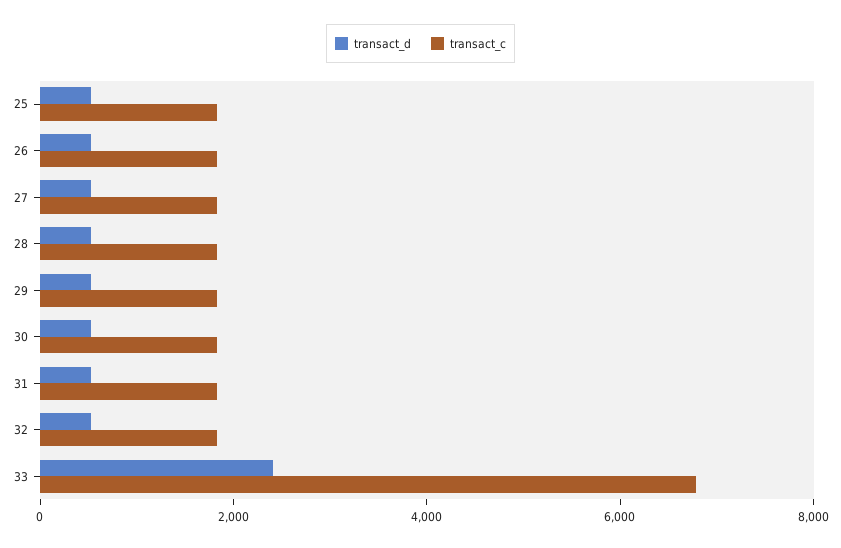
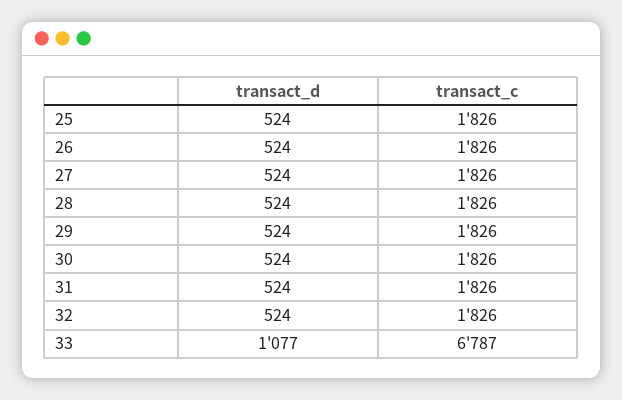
  {
    "transact_d": {
      "25": 524,
      "26": 524,
      "27": 524,
      "28": 524,
      "29": 524,
      "30": 524,
      "31": 524,
      "32": 524,
-     "33": 2500
+     "33": 1077
    },
    "transact_c": {
      "25": 1826,
      "26": 1826,
      "27": 1826,
      "28": 1826,
      "29": 1826,
      "30": 1826,
      "31": 1826,
      "32": 1826,
      "33": 6787
    }
  }

